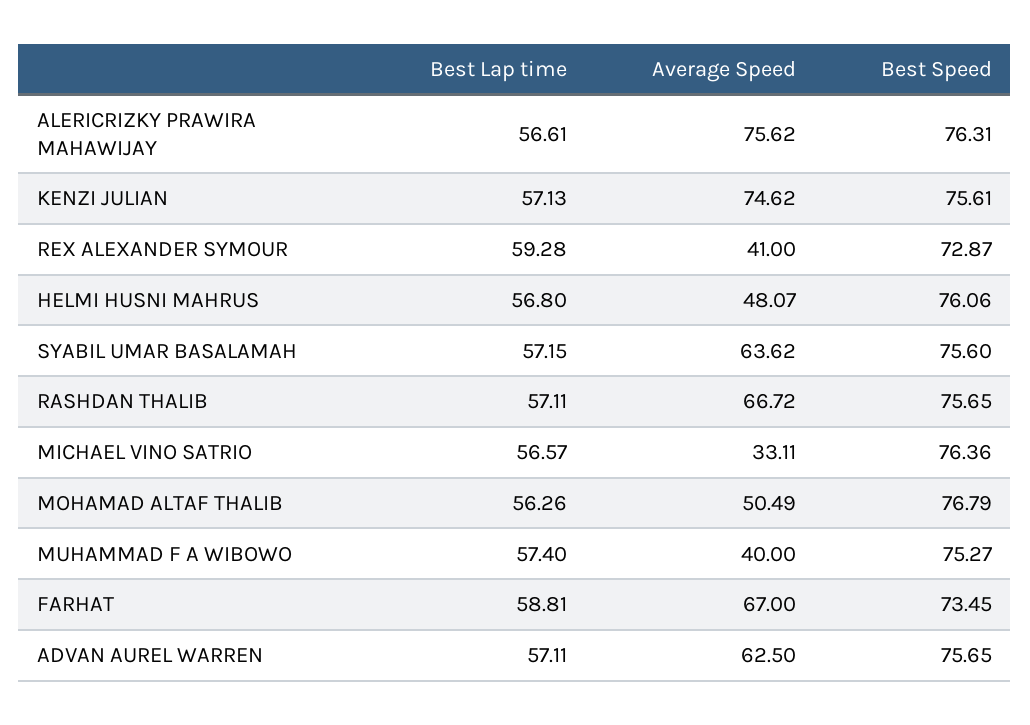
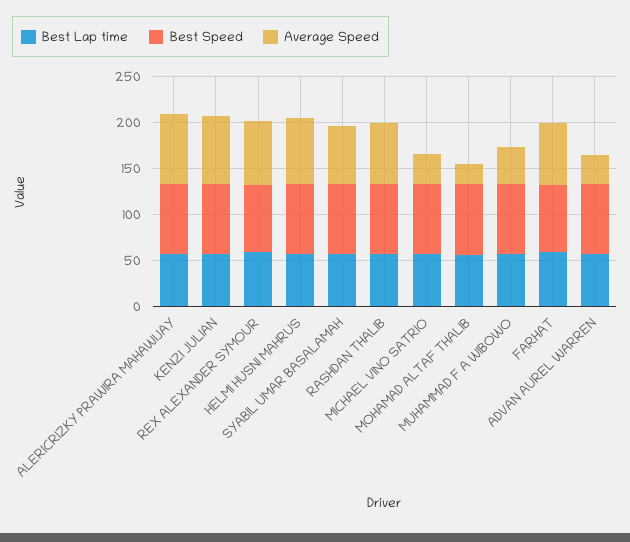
  {
    "Best Lap time": {
      "ALERICRIZKY PRAWIRA MAHAWIJAY": 56.61,
      "KENZI JULIAN": 57.13,
      "REX ALEXANDER SYMOUR": 59.28,
      "HELMI HUSNI MAHRUS": 56.8,
      "SYABIL UMAR BASALAMAH": 57.15,
      "RASHDAN THALIB": 57.11,
      "MICHAEL VINO SATRIO": 56.57,
      "MOHAMAD ALTAF THALIB": 56.26,
      "MUHAMMAD F A WIBOWO": 57.4,
      "FARHAT": 58.81,
      "ADVAN AUREL WARREN": 57.11
    },
    "Average Speed": {
      "ALERICRIZKY PRAWIRA MAHAWIJAY": 75.62,
      "KENZI JULIAN": 74.62,
-     "REX ALEXANDER SYMOUR": 41,
+     "REX ALEXANDER SYMOUR": 70,
-     "HELMI HUSNI MAHRUS": 48.07,
+     "HELMI HUSNI MAHRUS": 70,
      "SYABIL UMAR BASALAMAH": 63.62,
      "RASHDAN THALIB": 66.72,
      "MICHAEL VINO SATRIO": 33.11,
-     "MOHAMAD ALTAF THALIB": 50.49,
+     "MOHAMAD ALTAF THALIB": 20,
      "MUHAMMAD F A WIBOWO": 40,
      "FARHAT": 67,
-     "ADVAN AUREL WARREN": 62.5
+     "ADVAN AUREL WARREN": 30
    },
    "Best Speed": {
      "ALERICRIZKY PRAWIRA MAHAWIJAY": 76.31,
      "KENZI JULIAN": 75.61,
      "REX ALEXANDER SYMOUR": 72.87,
      "HELMI HUSNI MAHRUS": 76.06,
      "SYABIL UMAR BASALAMAH": 75.6,
      "RASHDAN THALIB": 75.65,
      "MICHAEL VINO SATRIO": 76.36,
      "MOHAMAD ALTAF THALIB": 76.79,
      "MUHAMMAD F A WIBOWO": 75.27,
      "FARHAT": 73.45,
      "ADVAN AUREL WARREN": 75.65
    }
  }

